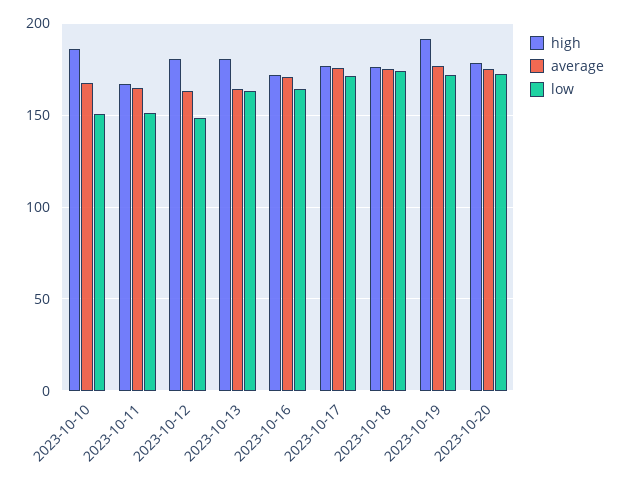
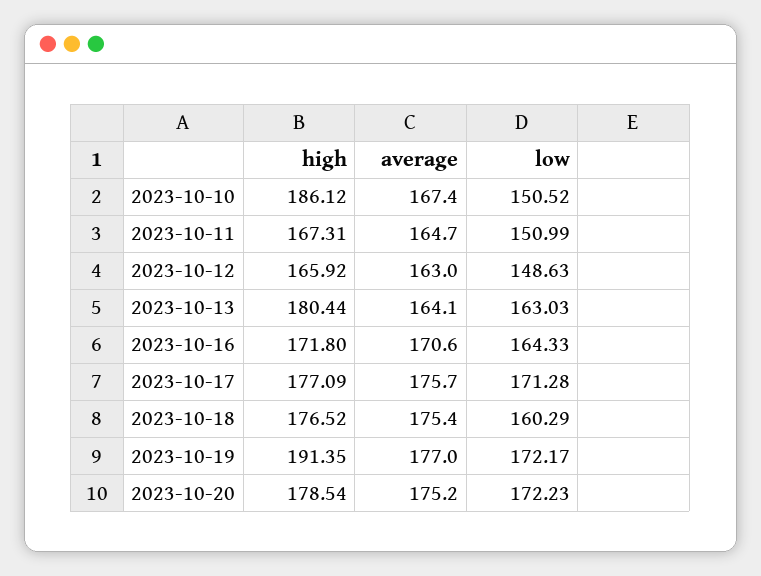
  {
    "high": {
      "2023-10-10": 186.12,
      "2023-10-11": 167.31,
-     "2023-10-12": 180,
+     "2023-10-12": 165.92,
      "2023-10-13": 180.44,
      "2023-10-16": 171.8,
      "2023-10-17": 177.09,
      "2023-10-18": 176.52,
      "2023-10-19": 191.35,
      "2023-10-20": 178.54
    },
    "average": {
      "2023-10-10": 167.4,
      "2023-10-11": 164.7,
      "2023-10-12": 163,
      "2023-10-13": 164.1,
      "2023-10-16": 170.6,
      "2023-10-17": 175.7,
      "2023-10-18": 175.4,
      "2023-10-19": 177,
      "2023-10-20": 175.2
    },
    "low": {
      "2023-10-10": 150.52,
      "2023-10-11": 150.99,
      "2023-10-12": 148.63,
      "2023-10-13": 163.03,
      "2023-10-16": 164.33,
      "2023-10-17": 171.28,
-     "2023-10-18": 175,
+     "2023-10-18": 160.29,
      "2023-10-19": 172.17,
      "2023-10-20": 172.23
    }
  }

